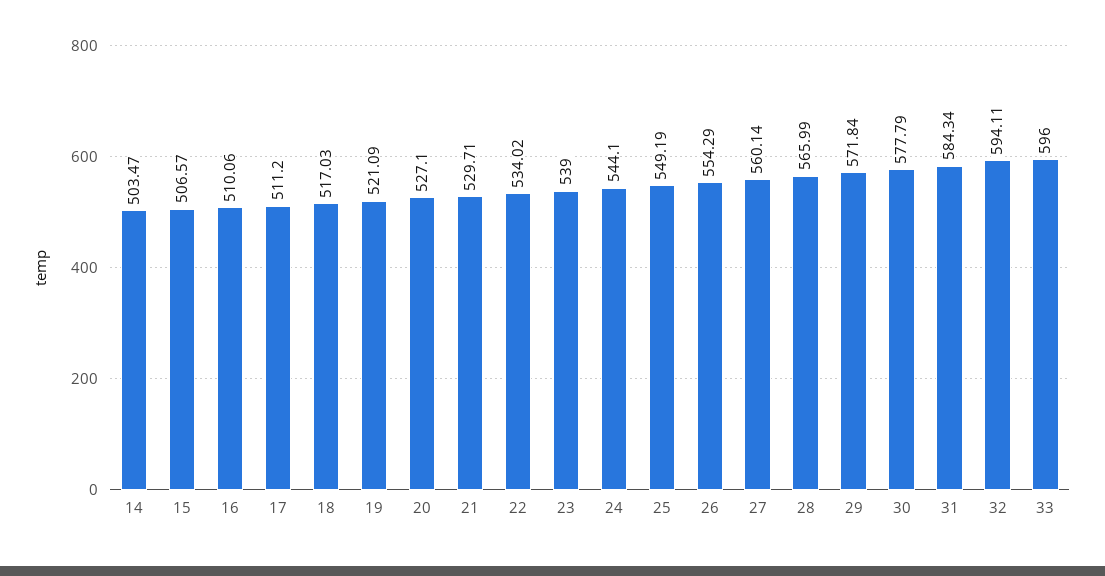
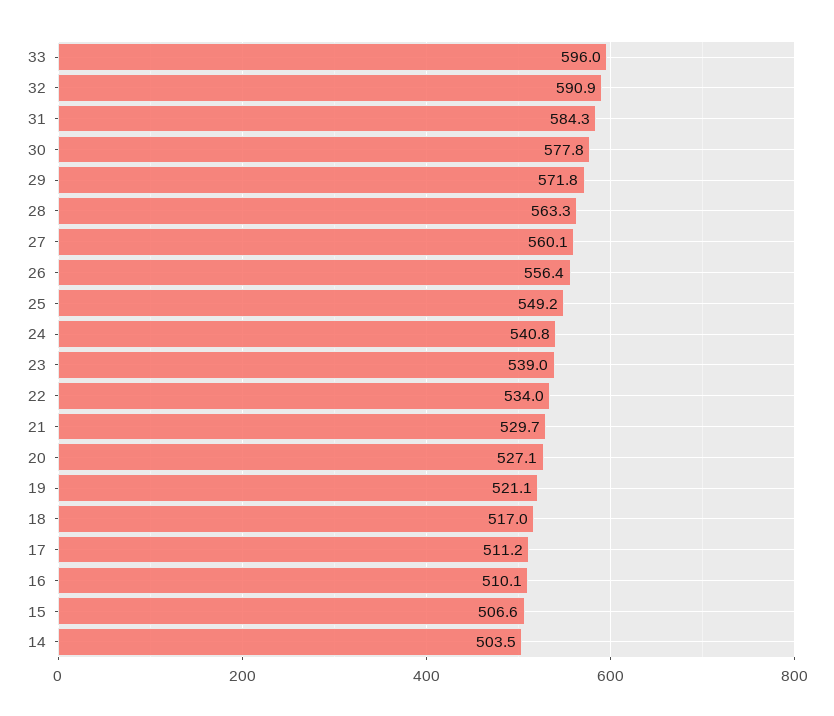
  {
    "14": 503.47,
    "15": 506.57,
    "16": 510.06,
    "17": 511.2,
    "18": 517.03,
    "19": 521.09,
    "20": 527.1,
    "21": 529.71,
    "22": 534.02,
    "23": 539,
-   "24": 544.1,
+   "24": 540.8,
    "25": 549.19,
-   "26": 554.29,
+   "26": 556.4,
    "27": 560.14,
-   "28": 565.99,
+   "28": 563.3,
    "29": 571.84,
    "30": 577.79,
    "31": 584.34,
-   "32": 594.11,
+   "32": 590.9,
    "33": 596
  }

